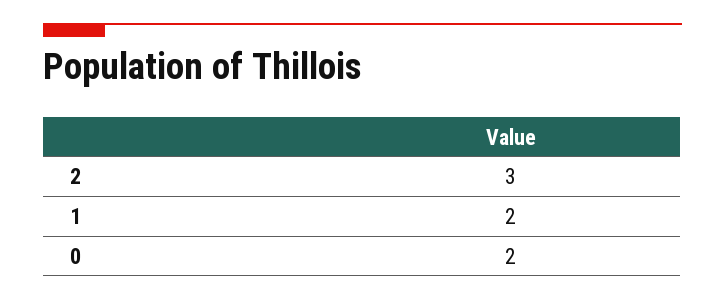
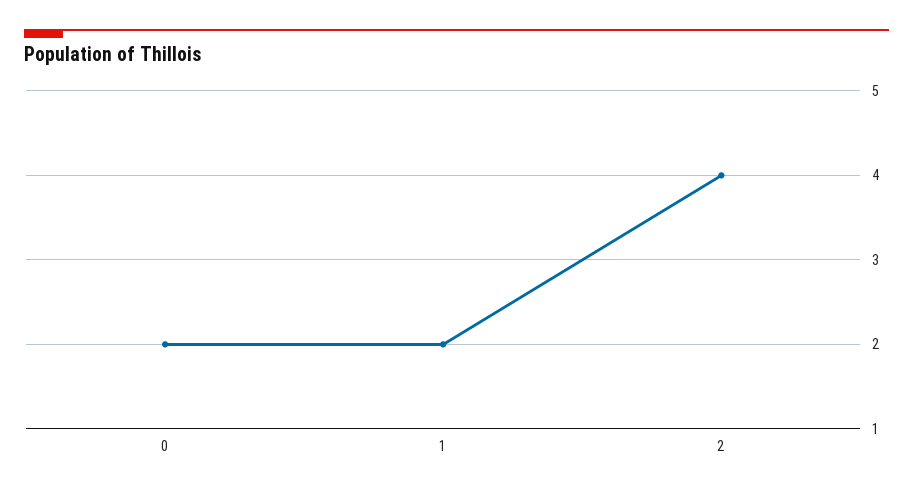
  {
-   "2": 3,
+   "2": 4,
    "1": 2,
    "0": 2
  }

